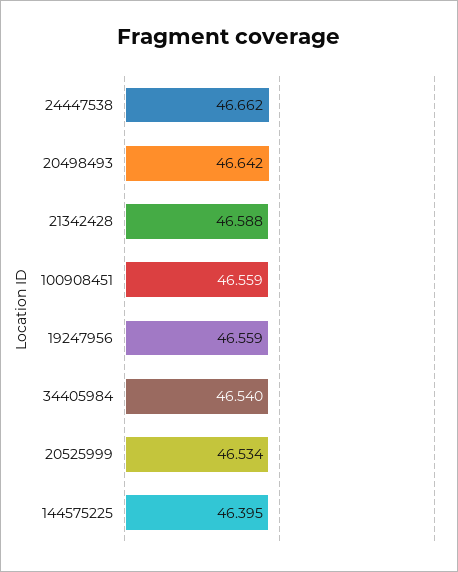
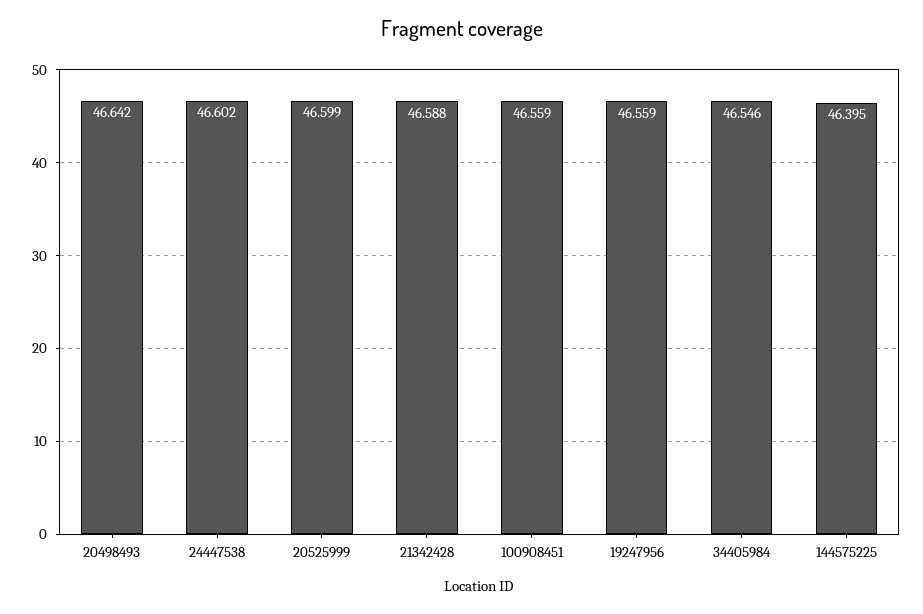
  {
-   "24447538": 46.662,
+   "24447538": 46.602,
    "20498493": 46.642,
    "21342428": 46.588,
    "100908451": 46.559,
    "19247956": 46.559,
-   "34405984": 46.54,
+   "34405984": 46.546,
-   "20525999": 46.534,
+   "20525999": 46.599,
    "144575225": 46.395
  }

